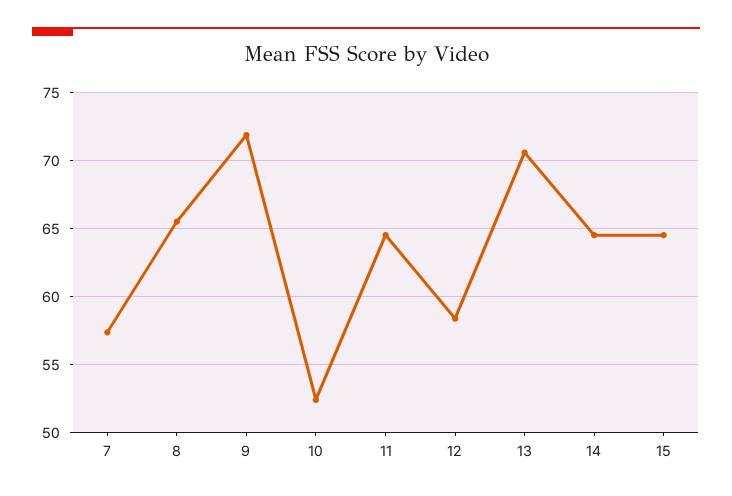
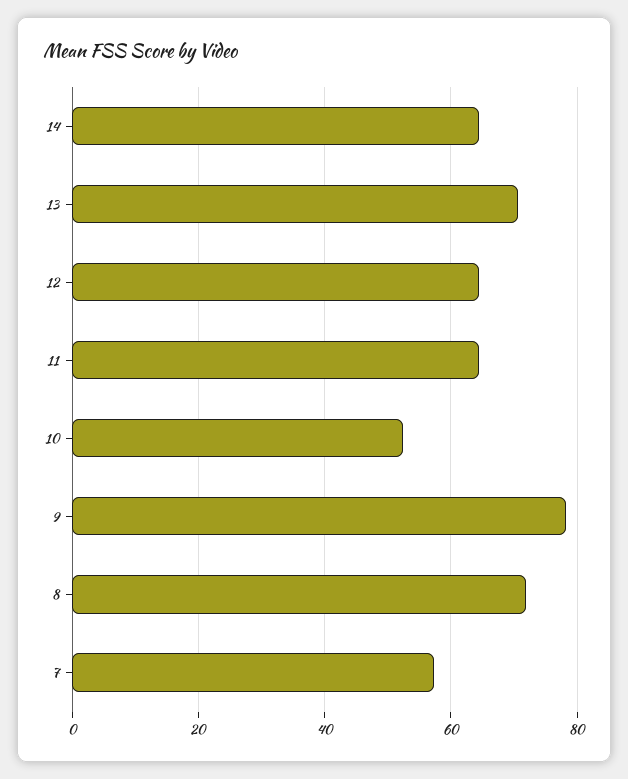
  {
    "7": 57.5,
-   "8": 65.5,
+   "8": 72,
-   "9": 72,
+   "9": 78,
    "10": 52.5,
    "11": 64.5,
-   "12": 58.5,
+   "12": 64,
    "13": 70.5,
-   "14": 64.5,
+   "14": 64.5
-   "15": 64.5
  }

